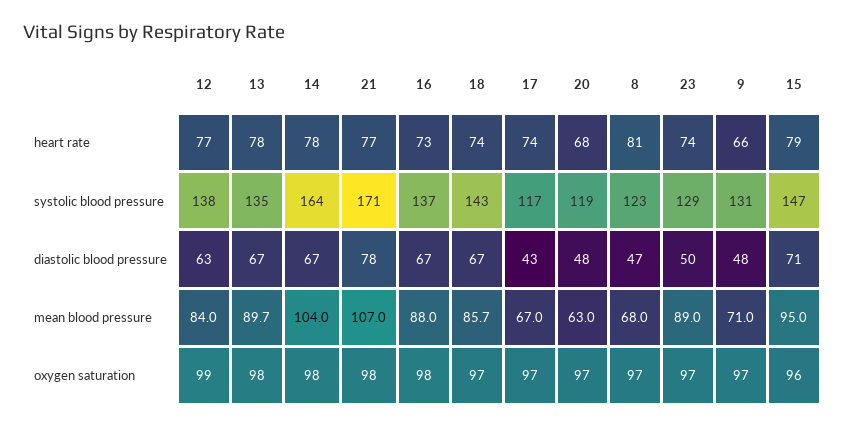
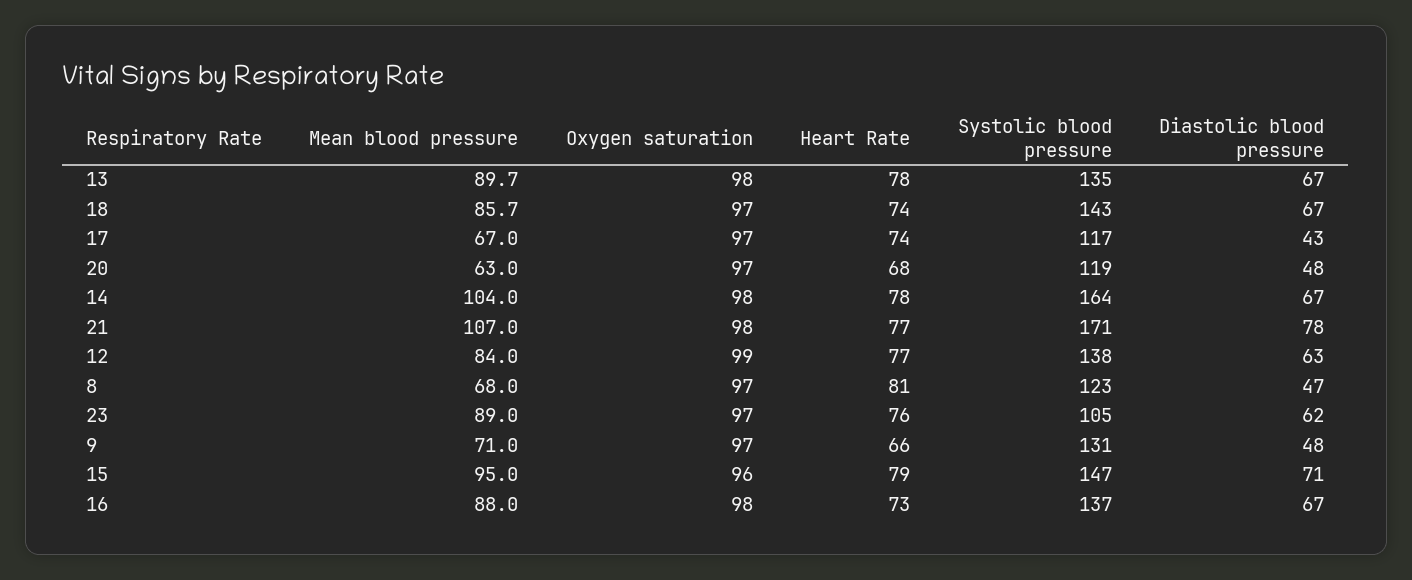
  {
    "12": {
      "heart rate": 77,
      "systolic blood pressure": 138,
      "diastolic blood pressure": 63,
      "mean blood pressure": 84,
      "oxygen saturation": 99
    },
    "13": {
      "heart rate": 78,
      "systolic blood pressure": 135,
      "diastolic blood pressure": 67,
      "mean blood pressure": 89.7,
      "oxygen saturation": 98
    },
    "14": {
      "heart rate": 78,
      "systolic blood pressure": 164,
      "diastolic blood pressure": 67,
      "mean blood pressure": 104,
      "oxygen saturation": 98
    },
    "21": {
      "heart rate": 77,
      "systolic blood pressure": 171,
      "diastolic blood pressure": 78,
      "mean blood pressure": 107,
      "oxygen saturation": 98
    },
    "16": {
      "heart rate": 73,
      "systolic blood pressure": 137,
      "diastolic blood pressure": 67,
      "mean blood pressure": 88,
      "oxygen saturation": 98
    },
    "18": {
      "heart rate": 74,
      "systolic blood pressure": 143,
      "diastolic blood pressure": 67,
      "mean blood pressure": 85.7,
      "oxygen saturation": 97
    },
    "17": {
      "heart rate": 74,
      "systolic blood pressure": 117,
      "diastolic blood pressure": 43,
      "mean blood pressure": 67,
      "oxygen saturation": 97
    },
    "20": {
      "heart rate": 68,
      "systolic blood pressure": 119,
      "diastolic blood pressure": 48,
      "mean blood pressure": 63,
      "oxygen saturation": 97
    },
    "8": {
      "heart rate": 81,
      "systolic blood pressure": 123,
      "diastolic blood pressure": 47,
      "mean blood pressure": 68,
      "oxygen saturation": 97
    },
    "23": {
-     "heart rate": 74,
+     "heart rate": 76,
-     "systolic blood pressure": 129,
+     "systolic blood pressure": 105,
-     "diastolic blood pressure": 50,
+     "diastolic blood pressure": 62,
      "mean blood pressure": 89,
      "oxygen saturation": 97
    },
    "9": {
      "heart rate": 66,
      "systolic blood pressure": 131,
      "diastolic blood pressure": 48,
      "mean blood pressure": 71,
      "oxygen saturation": 97
    },
    "15": {
      "heart rate": 79,
      "systolic blood pressure": 147,
      "diastolic blood pressure": 71,
      "mean blood pressure": 95,
      "oxygen saturation": 96
    }
  }

